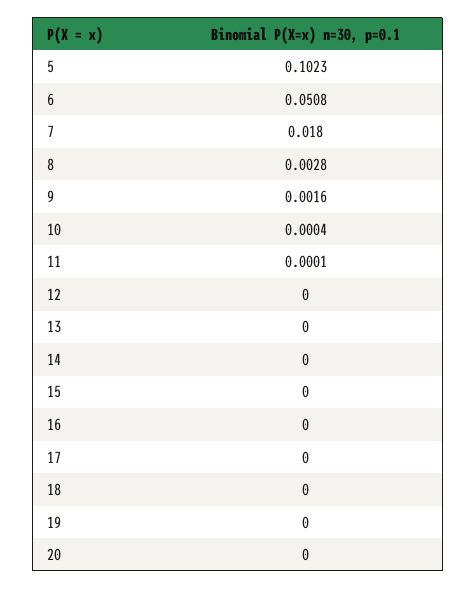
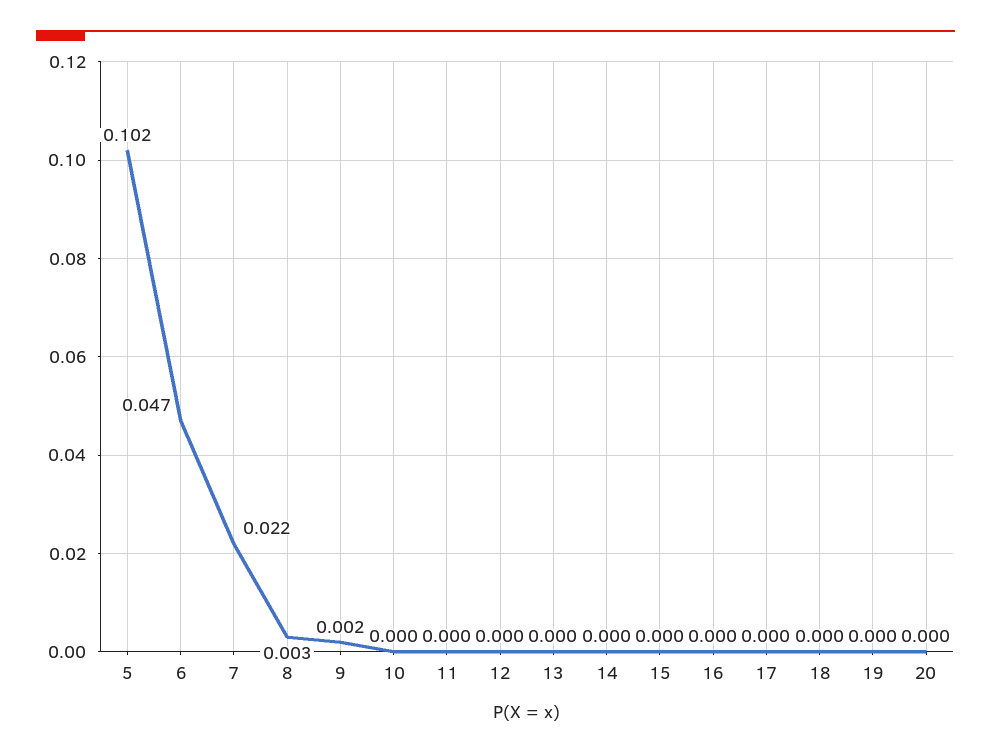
  {
    "5": 0.1023,
-   "6": 0.0508,
+   "6": 0.047,
-   "7": 0.018,
+   "7": 0.022,
    "8": 0.0028,
    "9": 0.0016,
    "10": 0.0004,
    "11": 0.0001,
    "12": 0,
    "13": 0,
    "14": 0,
    "15": 0,
    "16": 0,
    "17": 0,
    "18": 0,
    "19": 0,
    "20": 0
  }

